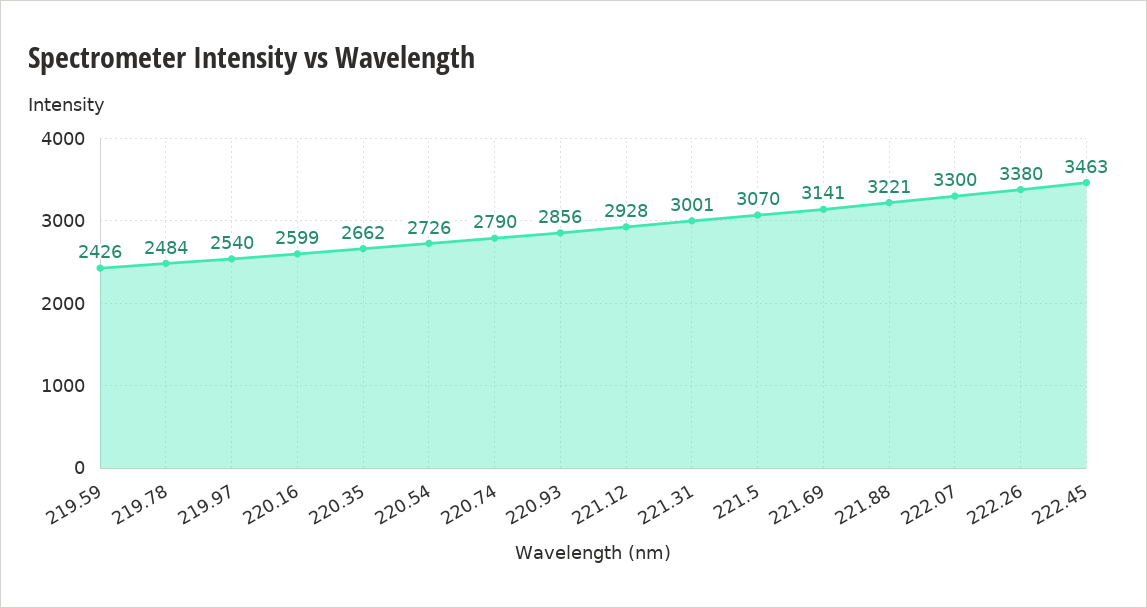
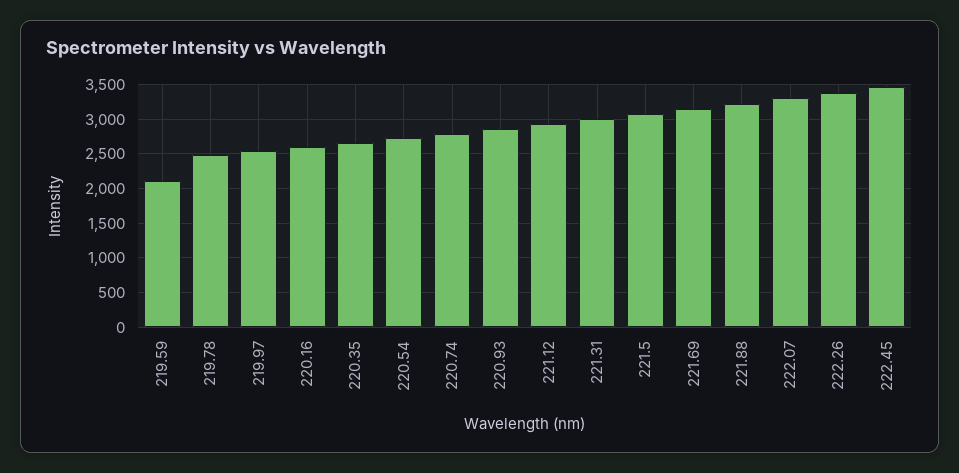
  {
-   "219.59": 2426,
+   "219.59": 2100,
    "219.78": 2484,
    "219.97": 2540,
    "220.16": 2599,
    "220.35": 2662,
    "220.54": 2726,
    "220.74": 2790,
    "220.93": 2856,
    "221.12": 2928,
    "221.31": 3001,
    "221.5": 3070,
    "221.69": 3141,
    "221.88": 3221,
    "222.07": 3300,
    "222.26": 3380,
    "222.45": 3463
  }

